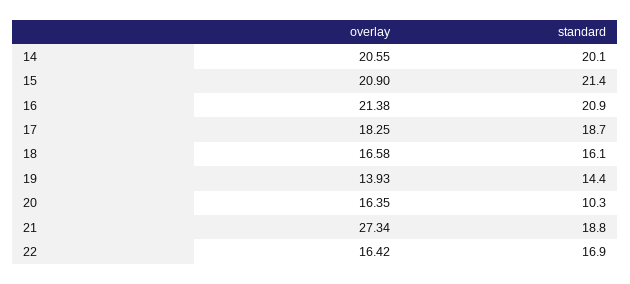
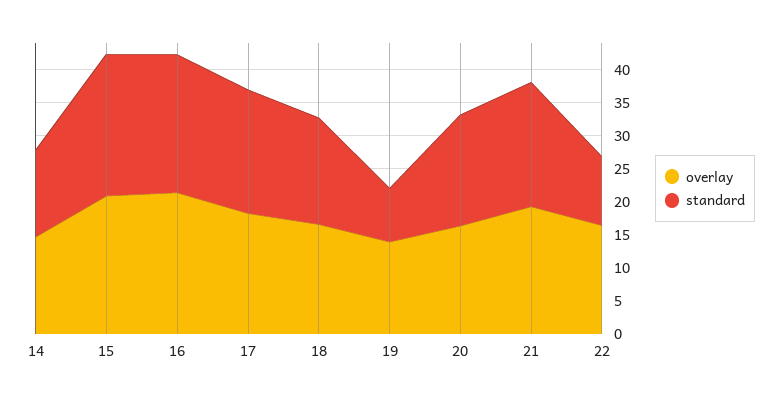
  {
    "overlay": {
-     "14": 20.55,
+     "14": 15,
      "15": 20.9,
      "16": 21.38,
      "17": 18.25,
      "18": 16.58,
      "19": 13.93,
      "20": 16.35,
-     "21": 27.34,
+     "21": 20,
      "22": 16.42
    },
    "standard": {
-     "14": 20.1,
+     "14": 12.5,
      "15": 21.4,
      "16": 20.9,
      "17": 18.7,
      "18": 16.1,
-     "19": 14.4,
+     "19": 7.5,
-     "20": 10.3,
+     "20": 17.5,
      "21": 18.8,
-     "22": 16.9
+     "22": 10
    }
  }

